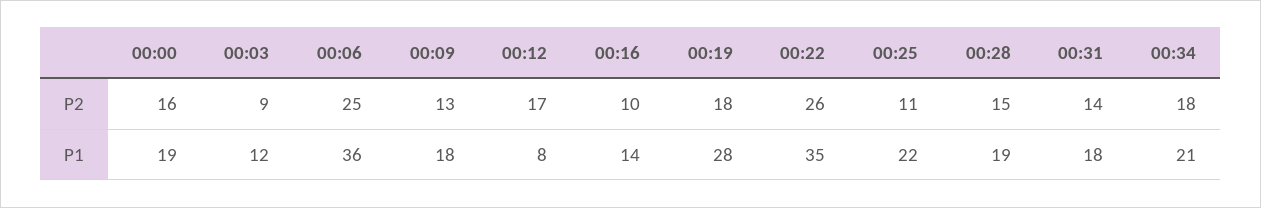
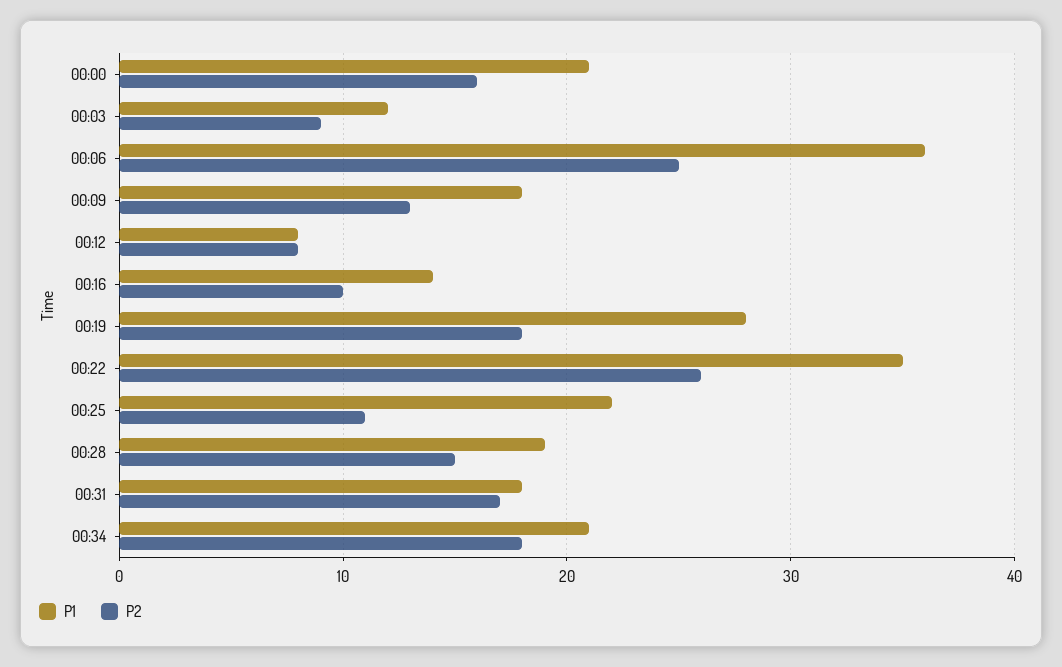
  {
    "P2": {
      "00:00": 16,
      "00:03": 9,
      "00:06": 25,
      "00:09": 13,
-     "00:12": 17,
+     "00:12": 8,
      "00:16": 10,
      "00:19": 18,
      "00:22": 26,
      "00:25": 11,
      "00:28": 15,
-     "00:31": 14,
+     "00:31": 17,
      "00:34": 18
    },
    "P1": {
-     "00:00": 19,
+     "00:00": 21,
      "00:03": 12,
      "00:06": 36,
      "00:09": 18,
      "00:12": 8,
      "00:16": 14,
      "00:19": 28,
      "00:22": 35,
      "00:25": 22,
      "00:28": 19,
      "00:31": 18,
      "00:34": 21
    }
  }

